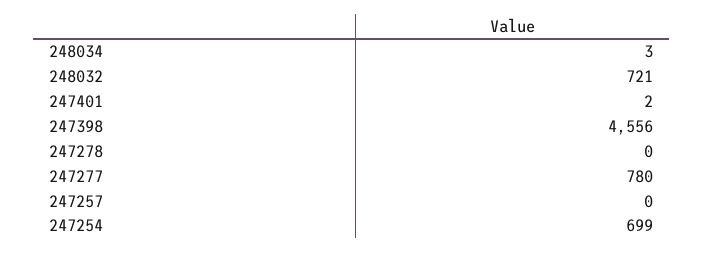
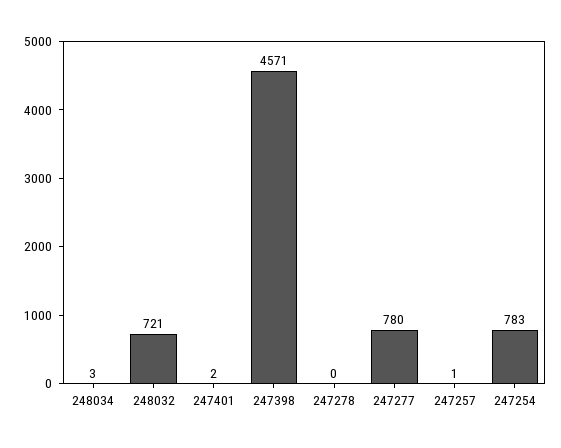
  {
    "248034": 3,
    "248032": 721,
    "247401": 2,
-   "247398": 4556,
+   "247398": 4571,
    "247278": 0,
    "247277": 780,
-   "247257": 0,
+   "247257": 1,
-   "247254": 699
+   "247254": 783
  }

